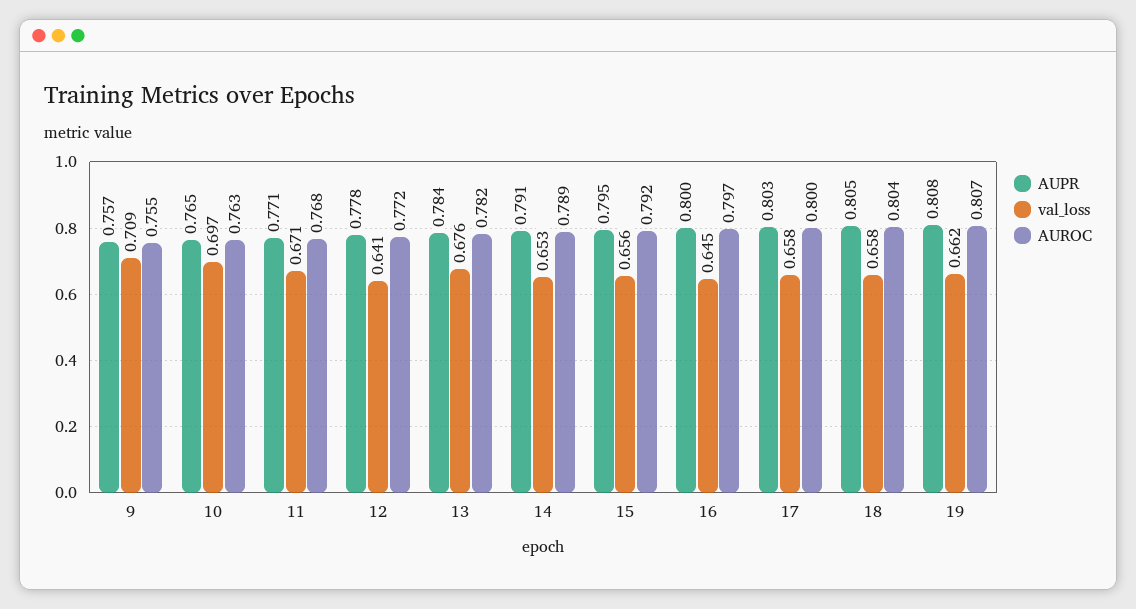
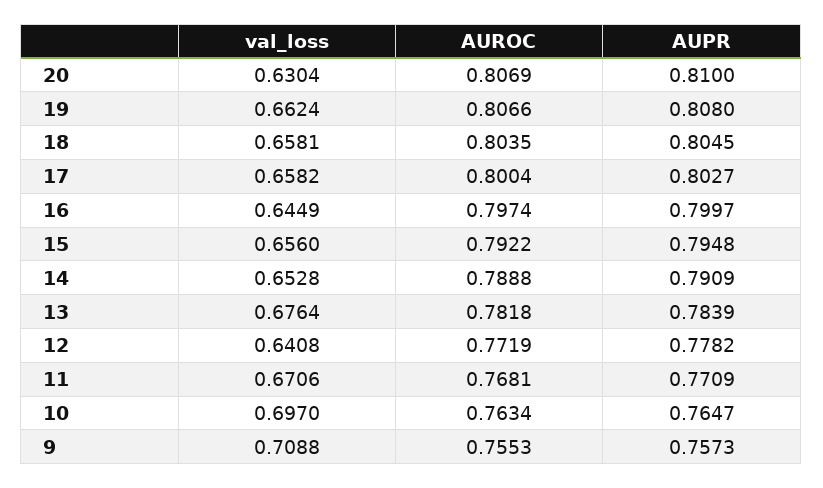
  {
    "AUPR": {
      "9": 0.7573,
      "10": 0.7647,
      "11": 0.7709,
      "12": 0.7782,
      "13": 0.7839,
      "14": 0.7909,
      "15": 0.7948,
      "16": 0.7997,
      "17": 0.8027,
      "18": 0.8045,
-     "19": 0.808
+     "19": 0.808,
+     "20": 0.81
    },
    "val_loss": {
      "9": 0.7088,
      "10": 0.697,
      "11": 0.6706,
      "12": 0.6408,
      "13": 0.6764,
      "14": 0.6528,
      "15": 0.656,
      "16": 0.6449,
      "17": 0.6582,
      "18": 0.6581,
-     "19": 0.6624
+     "19": 0.6624,
+     "20": 0.6304
    },
    "AUROC": {
      "9": 0.7553,
      "10": 0.7634,
      "11": 0.7681,
      "12": 0.7719,
      "13": 0.7818,
      "14": 0.7888,
      "15": 0.7922,
      "16": 0.7974,
      "17": 0.8004,
      "18": 0.8035,
-     "19": 0.8066
+     "19": 0.8066,
+     "20": 0.8069
    }
  }

